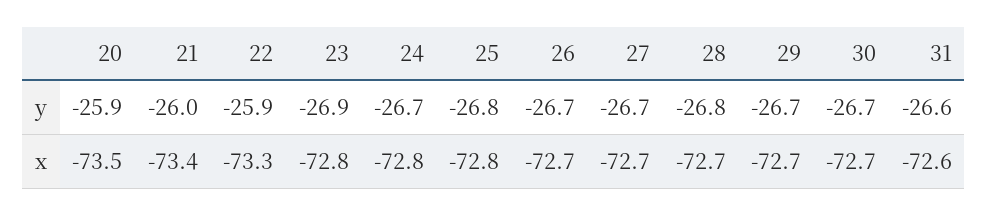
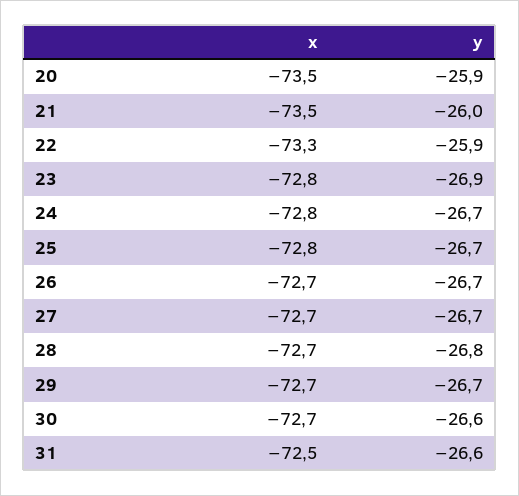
  {
    "20": {
      "y": -25.9,
      "x": -73.5
    },
    "21": {
      "y": -26,
-     "x": -73.4
+     "x": -73.5
    },
    "22": {
      "y": -25.9,
      "x": -73.3
    },
    "23": {
      "y": -26.9,
      "x": -72.8
    },
    "24": {
      "y": -26.7,
      "x": -72.8
    },
    "25": {
-     "y": -26.8,
+     "y": -26.7,
      "x": -72.8
    },
    "26": {
      "y": -26.7,
      "x": -72.7
    },
    "27": {
      "y": -26.7,
      "x": -72.7
    },
    "28": {
      "y": -26.8,
      "x": -72.7
    },
    "29": {
      "y": -26.7,
      "x": -72.7
    },
    "30": {
-     "y": -26.7,
+     "y": -26.6,
      "x": -72.7
    },
    "31": {
      "y": -26.6,
-     "x": -72.6
+     "x": -72.5
    }
  }

